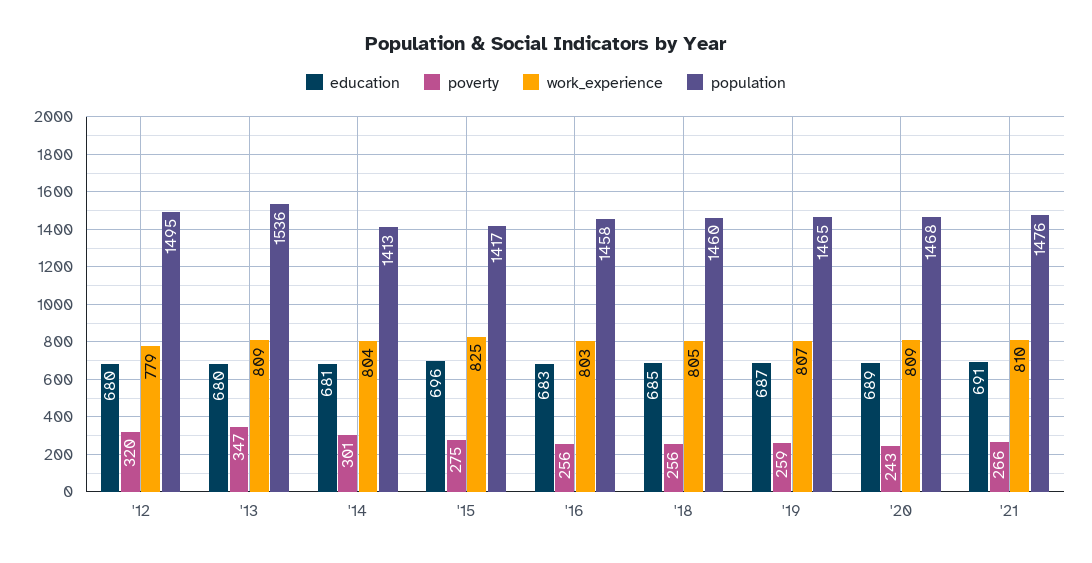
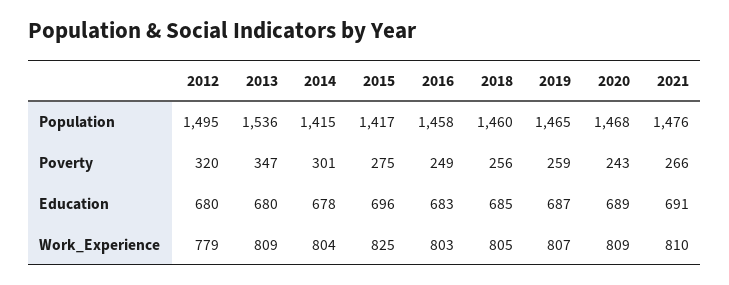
  {
    "education": {
      "'12": 680,
      "'13": 680,
-     "'14": 681,
+     "'14": 678,
      "'15": 696,
      "'16": 683,
      "'18": 685,
      "'19": 687,
      "'20": 689,
      "'21": 691
    },
    "poverty": {
      "'12": 320,
      "'13": 347,
      "'14": 301,
      "'15": 275,
-     "'16": 256,
+     "'16": 249,
      "'18": 256,
      "'19": 259,
      "'20": 243,
      "'21": 266
    },
    "work_experience": {
      "'12": 779,
      "'13": 809,
      "'14": 804,
      "'15": 825,
      "'16": 803,
      "'18": 805,
      "'19": 807,
      "'20": 809,
      "'21": 810
    },
    "population": {
      "'12": 1495,
      "'13": 1536,
-     "'14": 1413,
+     "'14": 1415,
      "'15": 1417,
      "'16": 1458,
      "'18": 1460,
      "'19": 1465,
      "'20": 1468,
      "'21": 1476
    }
  }

